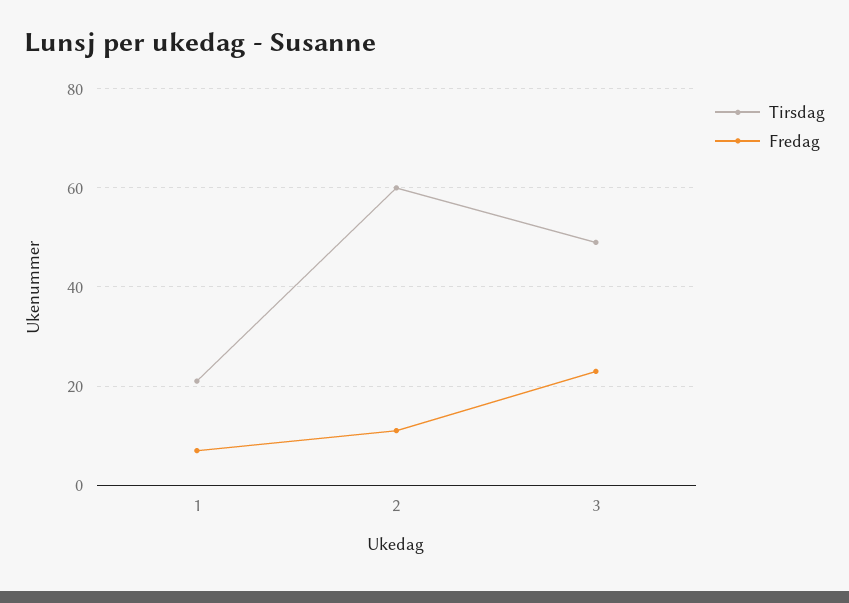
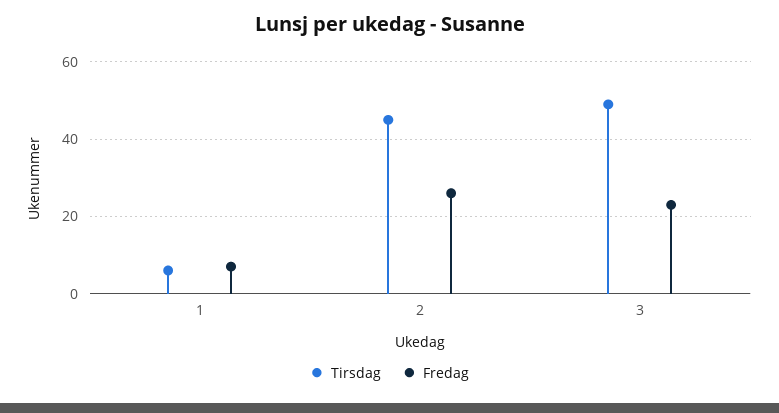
  {
    "Tirsdag": {
-     "1": 20,
+     "1": 5,
-     "2": 60,
+     "2": 45,
      "3": 50
    },
    "Fredag": {
      "1": 5,
-     "2": 10,
+     "2": 25,
      "3": 25
    }
  }

